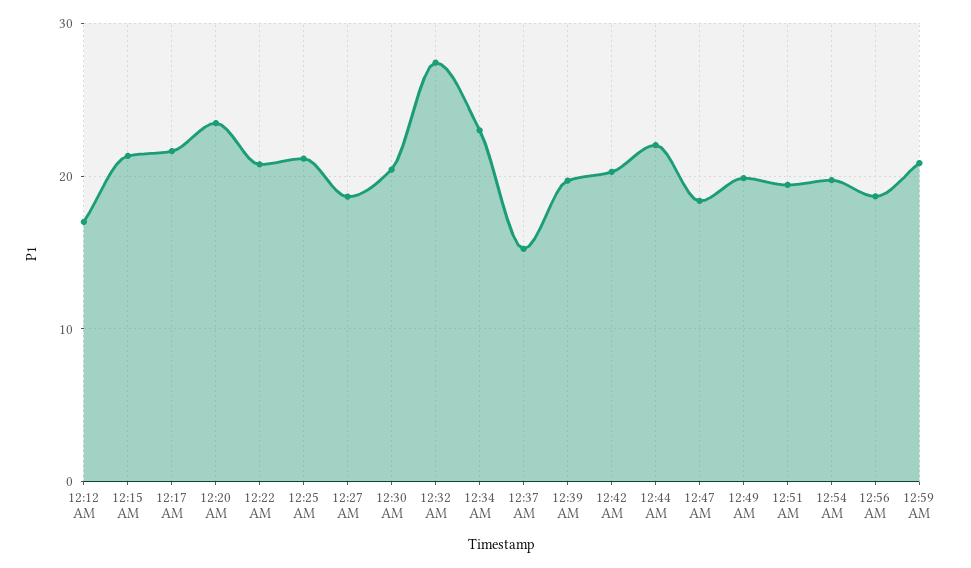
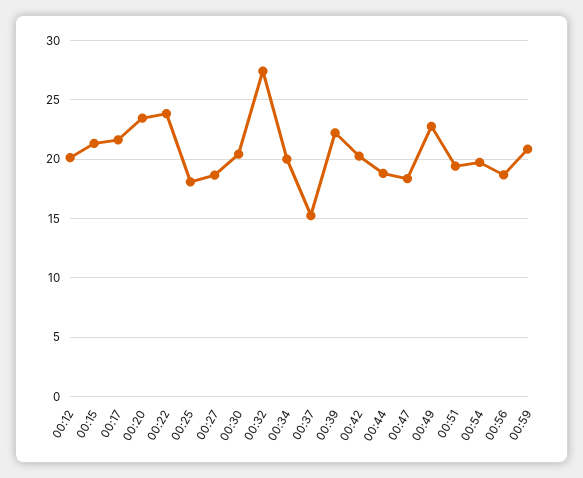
  {
-   "12:12 AM": 17,
+   "12:12 AM": 20,
    "12:15 AM": 21,
    "12:17 AM": 22,
    "12:20 AM": 23,
-   "12:22 AM": 21,
+   "12:22 AM": 24,
-   "12:25 AM": 21,
+   "12:25 AM": 18,
    "12:27 AM": 19,
    "12:30 AM": 20,
    "12:32 AM": 27,
-   "12:34 AM": 23,
+   "12:34 AM": 20,
    "12:37 AM": 15,
-   "12:39 AM": 20,
+   "12:39 AM": 22,
    "12:42 AM": 20,
-   "12:44 AM": 22,
+   "12:44 AM": 19,
    "12:47 AM": 18,
-   "12:49 AM": 20,
+   "12:49 AM": 23,
    "12:51 AM": 19,
    "12:54 AM": 20,
    "12:56 AM": 19,
    "12:59 AM": 21
  }

